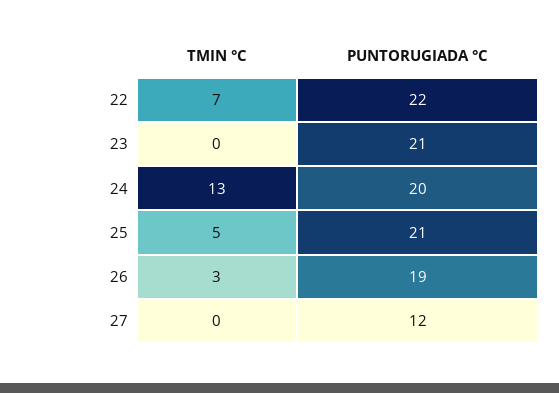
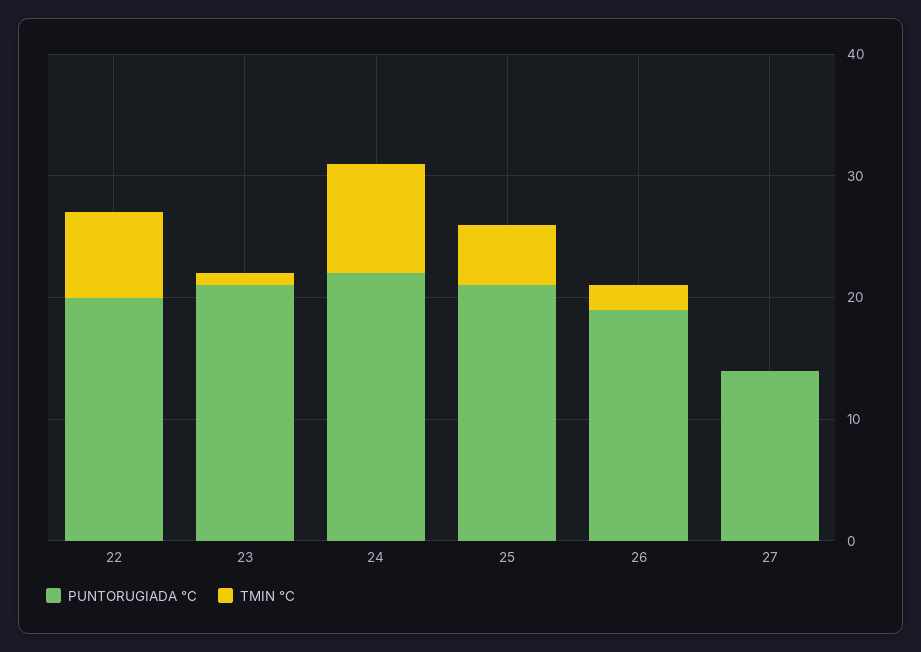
  {
    "TMIN °C": {
      "22": 7,
-     "23": 0,
+     "23": 1,
-     "24": 13,
+     "24": 9,
      "25": 5,
-     "26": 3,
+     "26": 2,
      "27": 0
    },
    "PUNTORUGIADA °C": {
-     "22": 22,
+     "22": 20,
      "23": 21,
-     "24": 20,
+     "24": 22,
      "25": 21,
      "26": 19,
-     "27": 12
+     "27": 14
    }
  }

